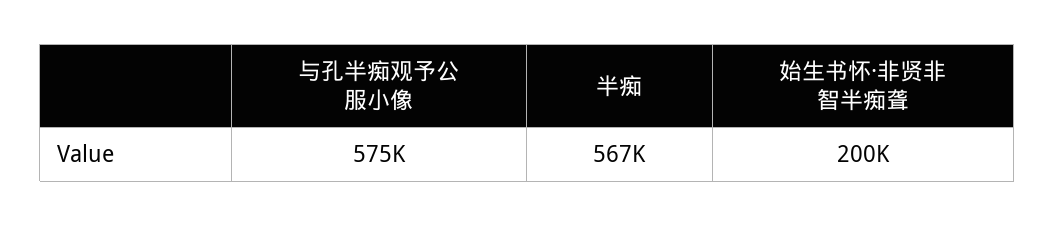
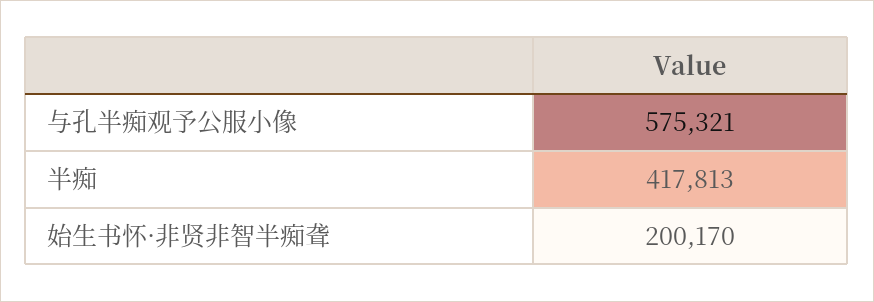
  {
    "与孔半痴观予公服小像": 575321,
-   "半痴": 567000,
+   "半痴": 417813,
    "始生书怀·非贤非智半痴聋": 200170
  }

